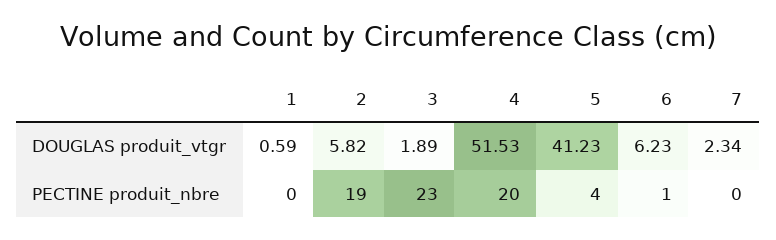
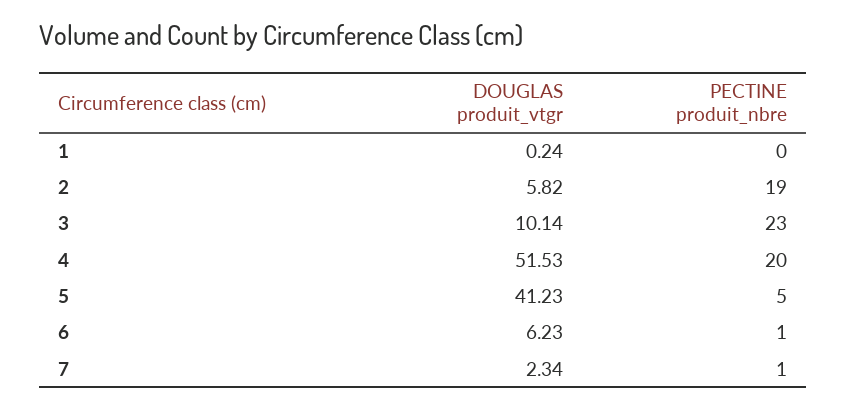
  {
    "1": {
-     "DOUGLAS produit_vtgr": 0.59,
+     "DOUGLAS produit_vtgr": 0.24,
      "PECTINE produit_nbre": 0
    },
    "2": {
      "DOUGLAS produit_vtgr": 5.82,
      "PECTINE produit_nbre": 19
    },
    "3": {
-     "DOUGLAS produit_vtgr": 1.89,
+     "DOUGLAS produit_vtgr": 10.14,
      "PECTINE produit_nbre": 23
    },
    "4": {
      "DOUGLAS produit_vtgr": 51.53,
      "PECTINE produit_nbre": 20
    },
    "5": {
      "DOUGLAS produit_vtgr": 41.23,
-     "PECTINE produit_nbre": 4
+     "PECTINE produit_nbre": 5
    },
    "6": {
      "DOUGLAS produit_vtgr": 6.23,
      "PECTINE produit_nbre": 1
    },
    "7": {
      "DOUGLAS produit_vtgr": 2.34,
-     "PECTINE produit_nbre": 0
+     "PECTINE produit_nbre": 1
    }
  }

